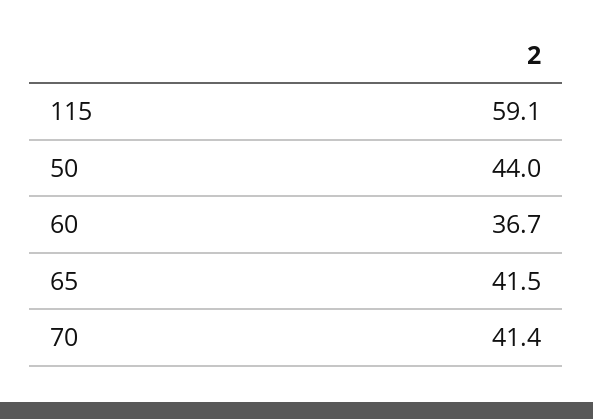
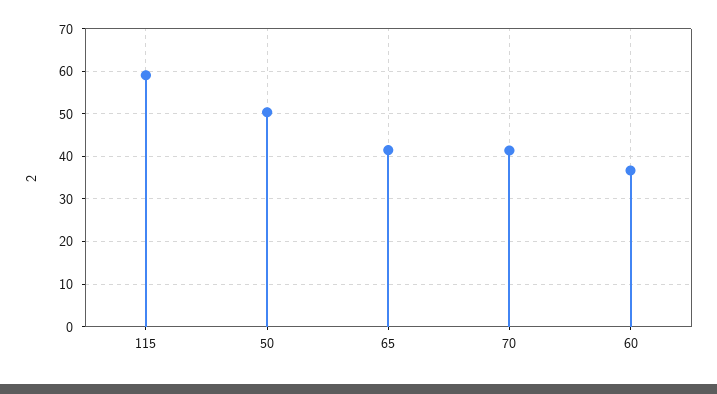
  {
    "115": 59.1,
-   "50": 44,
+   "50": 50,
    "60": 36.7,
    "65": 41.5,
    "70": 41.4
  }

